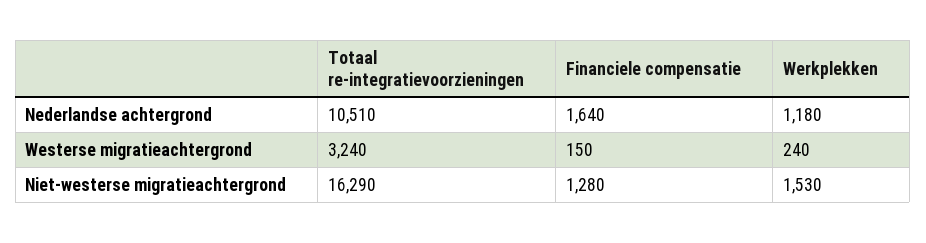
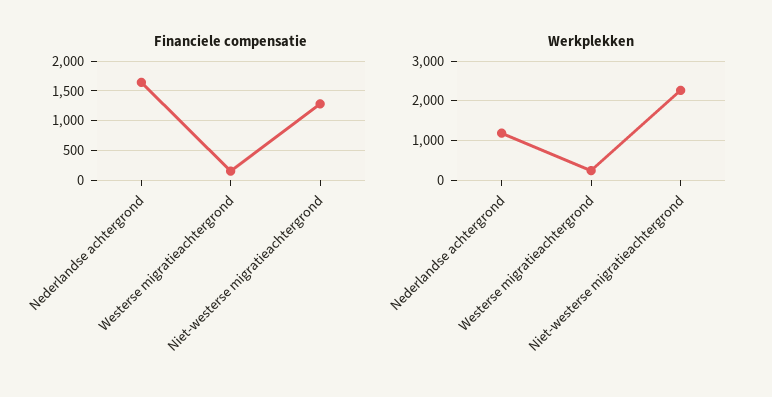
  {
-   "Totaal re-integratievoorzieningen": {
-     "Nederlandse achtergrond": 10510,
-     "Westerse migratieachtergrond": 3240,
-     "Niet-westerse migratieachtergrond": 16290
-   },
    "Financiele compensatie": {
      "Nederlandse achtergrond": 1640,
      "Westerse migratieachtergrond": 150,
      "Niet-westerse migratieachtergrond": 1280
    },
    "Werkplekken": {
      "Nederlandse achtergrond": 1180,
      "Westerse migratieachtergrond": 240,
-     "Niet-westerse migratieachtergrond": 1530
+     "Niet-westerse migratieachtergrond": 2200
    }
  }

